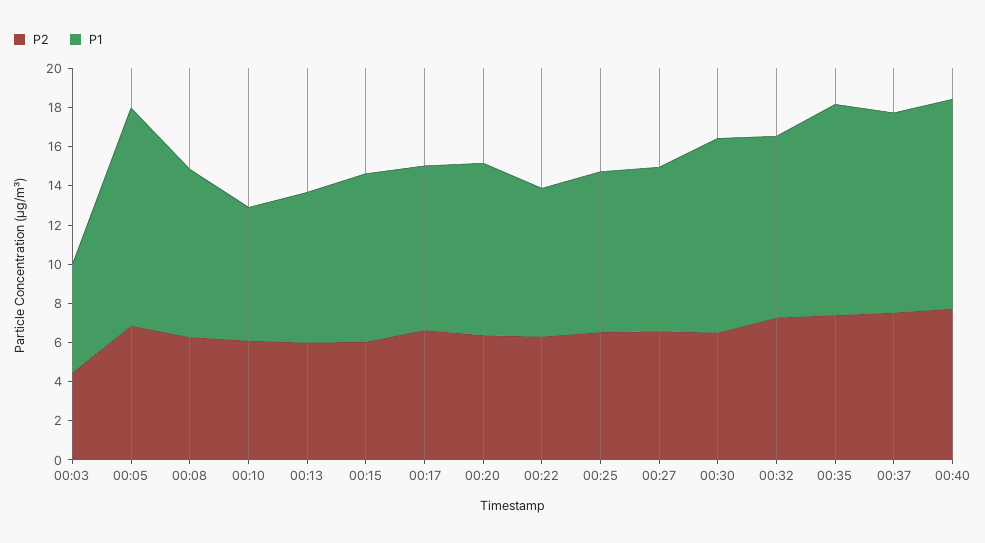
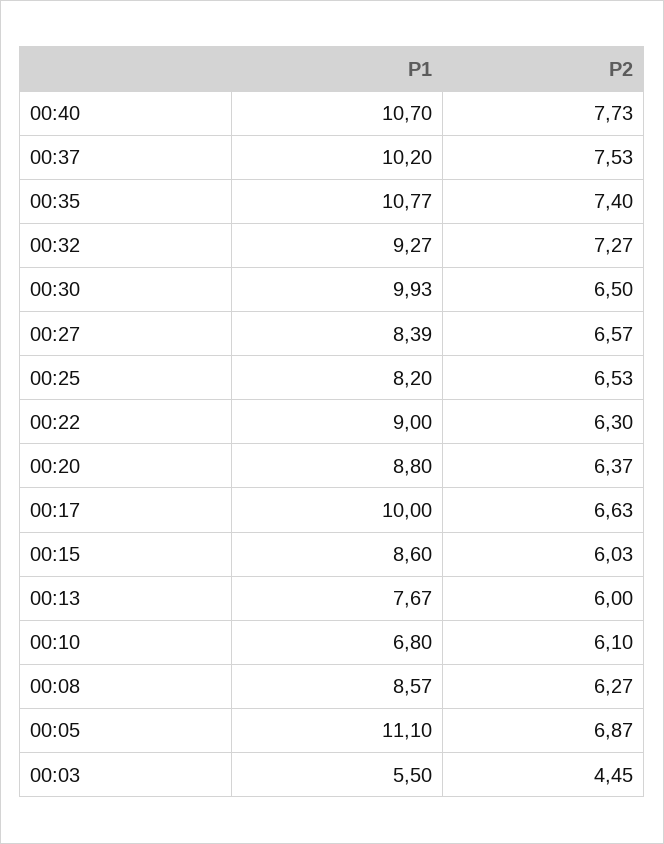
  {
    "P2": {
      "00:03": 4.45,
      "00:05": 6.87,
      "00:08": 6.27,
      "00:10": 6.1,
      "00:13": 6,
      "00:15": 6.03,
      "00:17": 6.63,
      "00:20": 6.37,
      "00:22": 6.3,
      "00:25": 6.53,
      "00:27": 6.57,
      "00:30": 6.5,
      "00:32": 7.27,
      "00:35": 7.4,
      "00:37": 7.53,
      "00:40": 7.73
    },
    "P1": {
      "00:03": 5.5,
      "00:05": 11.1,
      "00:08": 8.57,
      "00:10": 6.8,
      "00:13": 7.67,
      "00:15": 8.6,
-     "00:17": 8.5,
+     "00:17": 10,
      "00:20": 8.8,
-     "00:22": 7.5,
+     "00:22": 9,
      "00:25": 8.2,
      "00:27": 8.39,
      "00:30": 9.93,
      "00:32": 9.27,
      "00:35": 10.77,
      "00:37": 10.2,
      "00:40": 10.7
    }
  }

